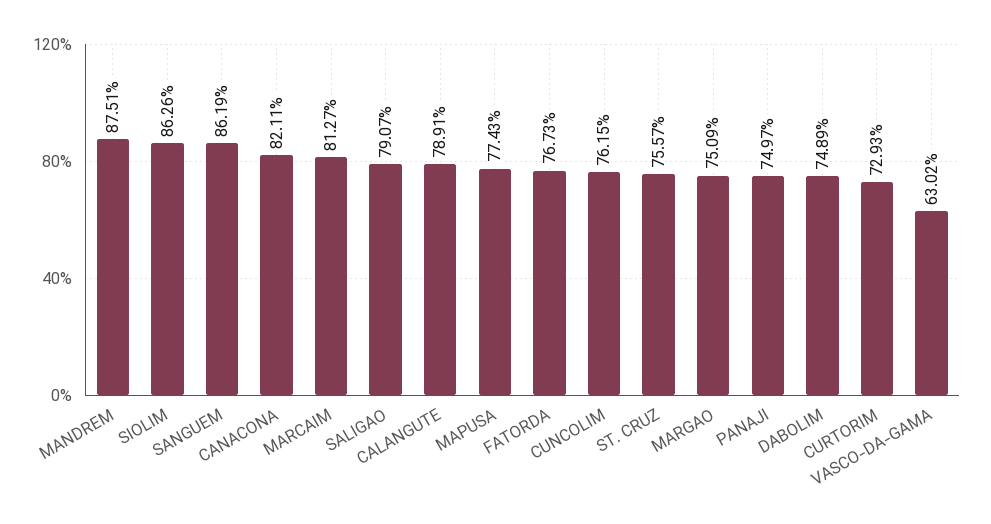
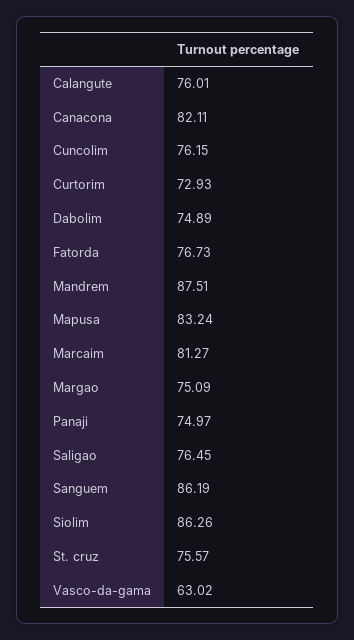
  {
    "MANDREM": 87.51,
    "SIOLIM": 86.26,
    "SANGUEM": 86.19,
    "CANACONA": 82.11,
    "MARCAIM": 81.27,
-   "SALIGAO": 79.07,
+   "SALIGAO": 76.45,
-   "CALANGUTE": 78.91,
+   "CALANGUTE": 76.01,
-   "MAPUSA": 77.43,
+   "MAPUSA": 83.24,
    "FATORDA": 76.73,
    "CUNCOLIM": 76.15,
    "ST. CRUZ": 75.57,
    "MARGAO": 75.09,
    "PANAJI": 74.97,
    "DABOLIM": 74.89,
    "CURTORIM": 72.93,
    "VASCO-DA-GAMA": 63.02
  }

